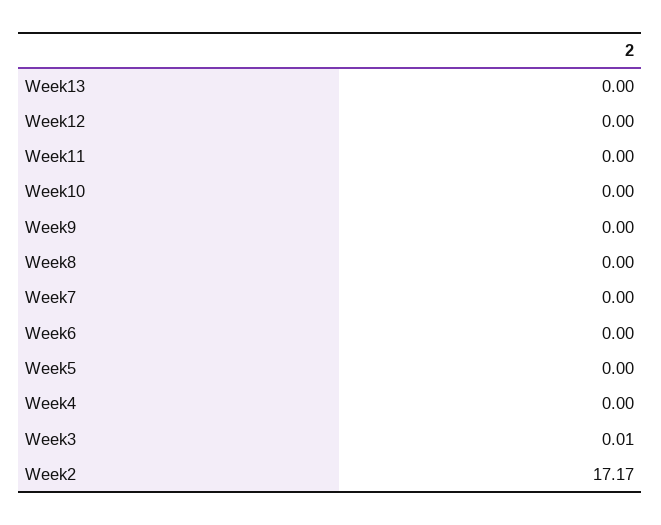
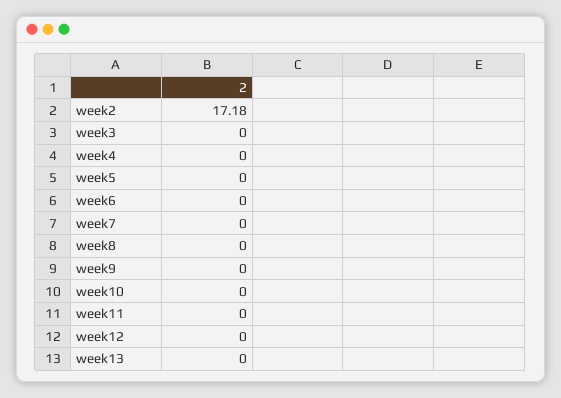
  {
    "Week13": 0,
    "Week12": 0,
    "Week11": 0,
    "Week10": 0,
    "Week9": 0,
    "Week8": 0,
    "Week7": 0,
    "Week6": 0,
    "Week5": 0,
    "Week4": 0,
-   "Week3": 0.01,
+   "Week3": 0,
-   "Week2": 17.17
+   "Week2": 17.18
  }

